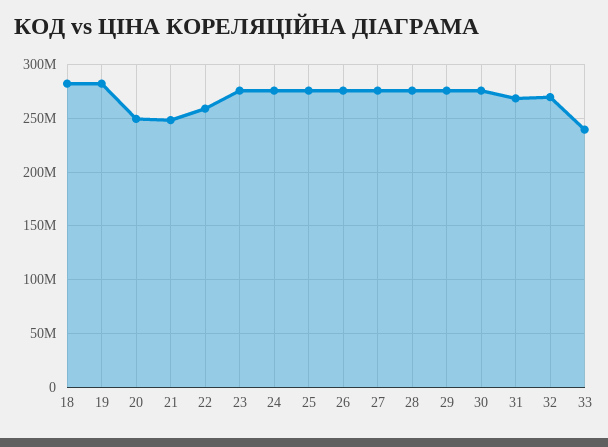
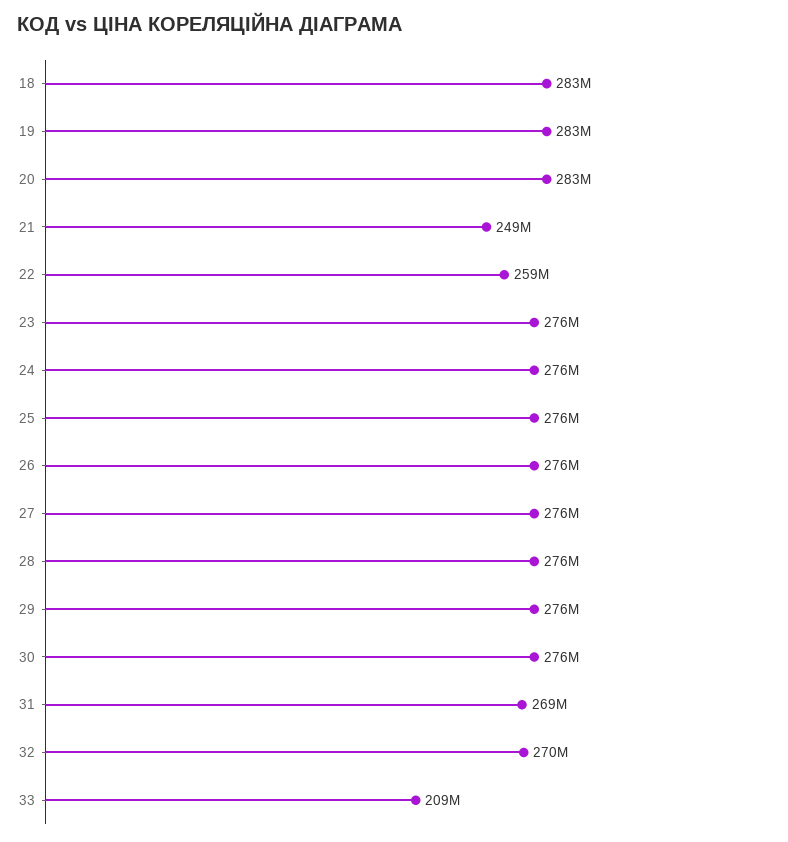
  {
    "18": 283000000,
    "19": 283000000,
-   "20": 250000000,
+   "20": 283000000,
    "21": 249000000,
    "22": 259000000,
    "23": 276000000,
    "24": 276000000,
    "25": 276000000,
    "26": 276000000,
    "27": 276000000,
    "28": 276000000,
    "29": 276000000,
    "30": 276000000,
    "31": 269000000,
    "32": 270000000,
-   "33": 240000000
+   "33": 209000000
  }

